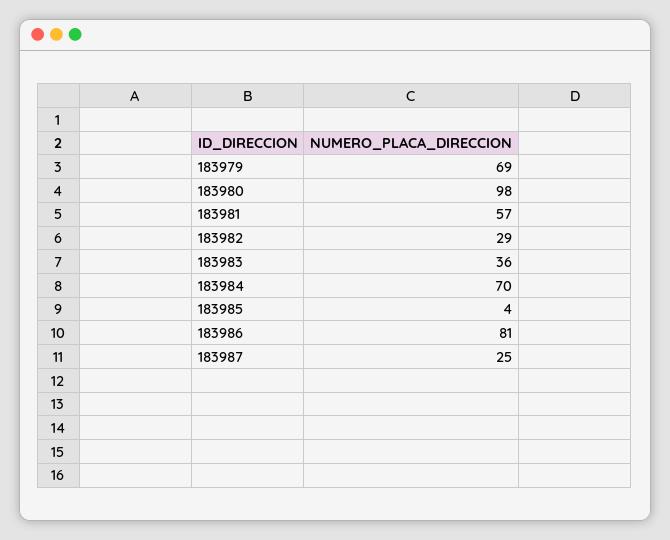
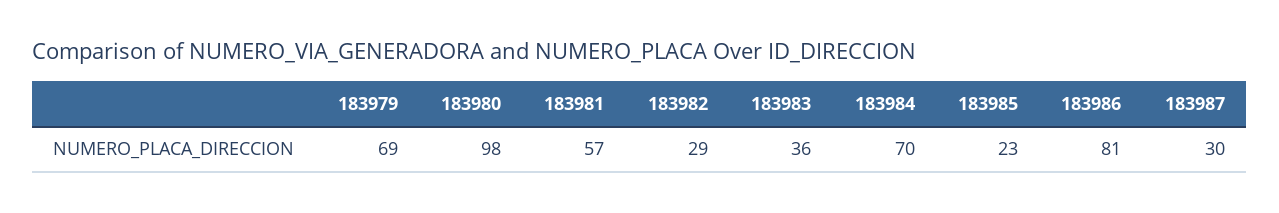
  {
    "183979": 69,
    "183980": 98,
    "183981": 57,
    "183982": 29,
    "183983": 36,
    "183984": 70,
-   "183985": 4,
+   "183985": 23,
    "183986": 81,
-   "183987": 25
+   "183987": 30
  }

